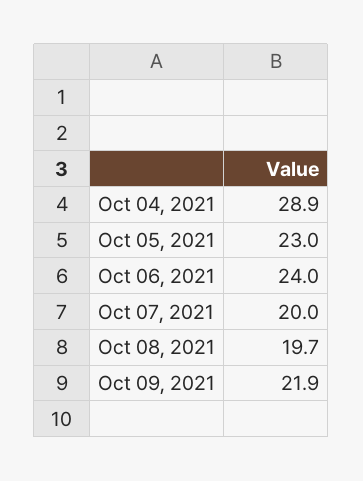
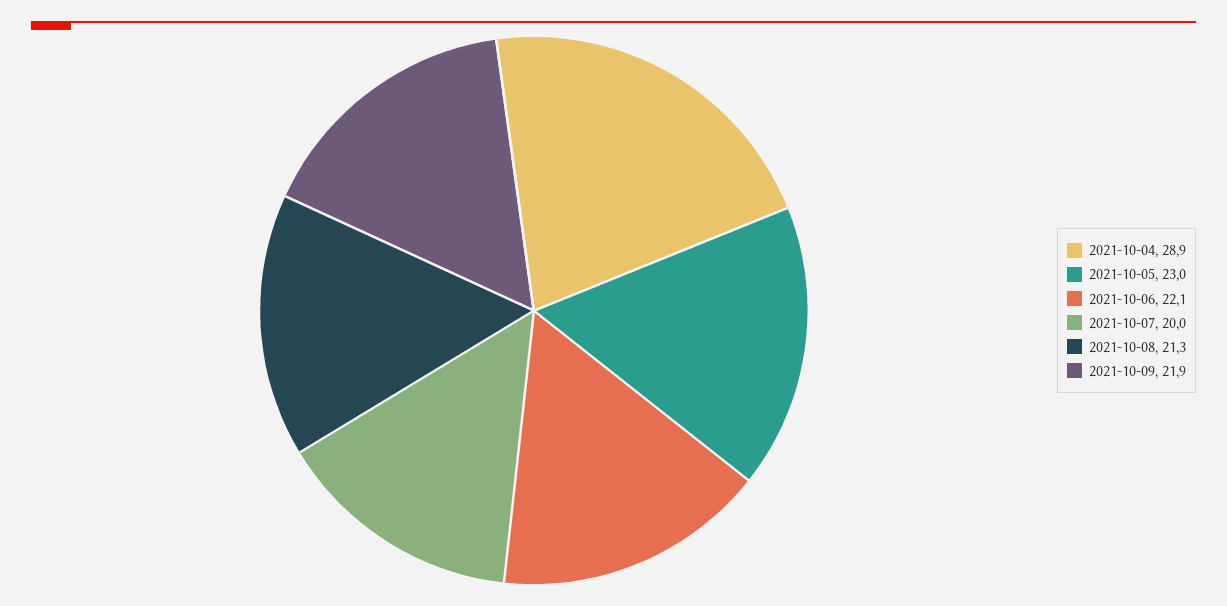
  {
    "Oct 04, 2021": 28.9,
    "Oct 05, 2021": 23,
-   "Oct 06, 2021": 24,
+   "Oct 06, 2021": 22.1,
    "Oct 07, 2021": 20,
-   "Oct 08, 2021": 19.7,
+   "Oct 08, 2021": 21.3,
    "Oct 09, 2021": 21.9
  }

